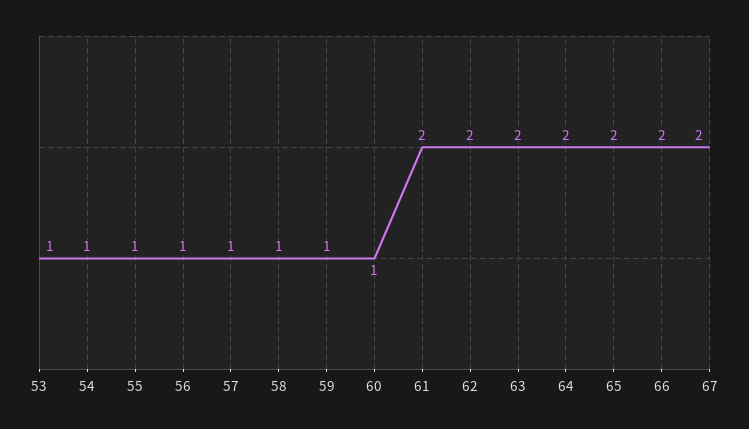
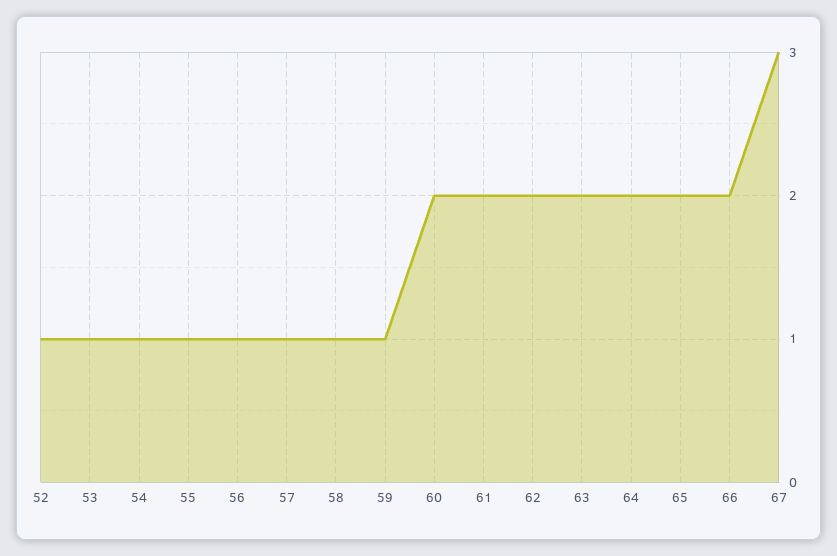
  {
    "53": 1,
    "54": 1,
    "55": 1,
    "56": 1,
    "57": 1,
    "58": 1,
    "59": 1,
-   "60": 1,
+   "60": 2,
    "61": 2,
    "62": 2,
    "63": 2,
    "64": 2,
    "65": 2,
    "66": 2,
-   "67": 2
+   "67": 3,
+   "52": 1
  }

